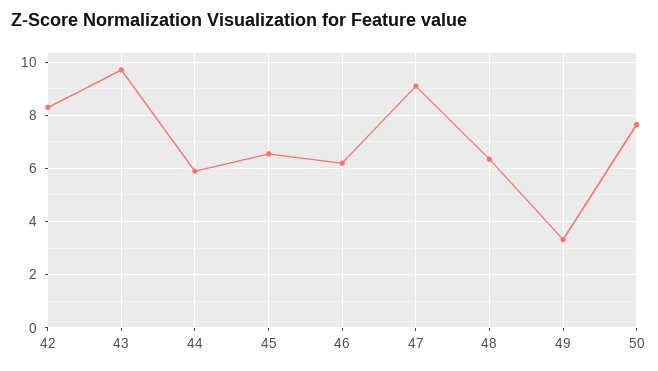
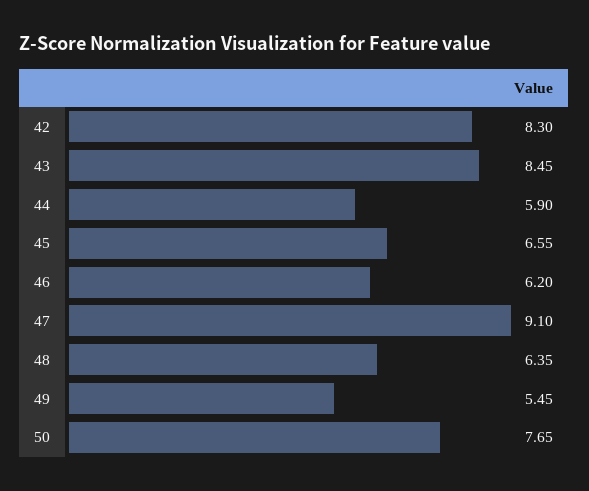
  {
    "42": 8.3,
-   "43": 9.75,
+   "43": 8.45,
    "44": 5.9,
    "45": 6.55,
    "46": 6.2,
    "47": 9.1,
    "48": 6.35,
-   "49": 3.25,
+   "49": 5.45,
    "50": 7.65
  }

